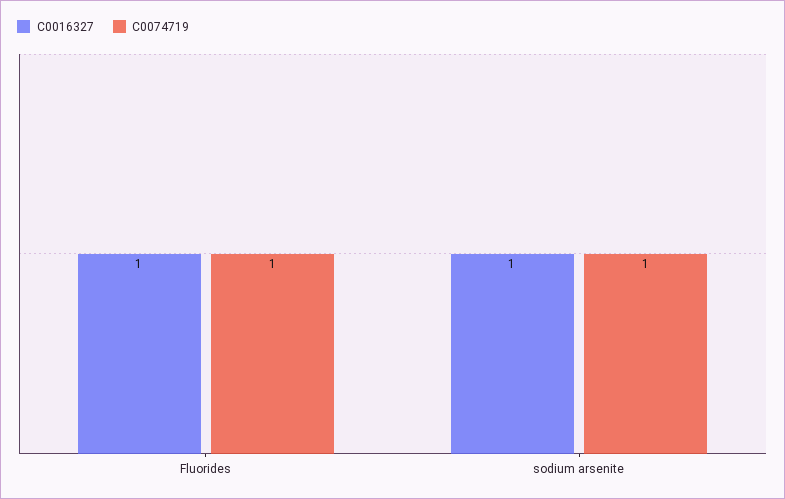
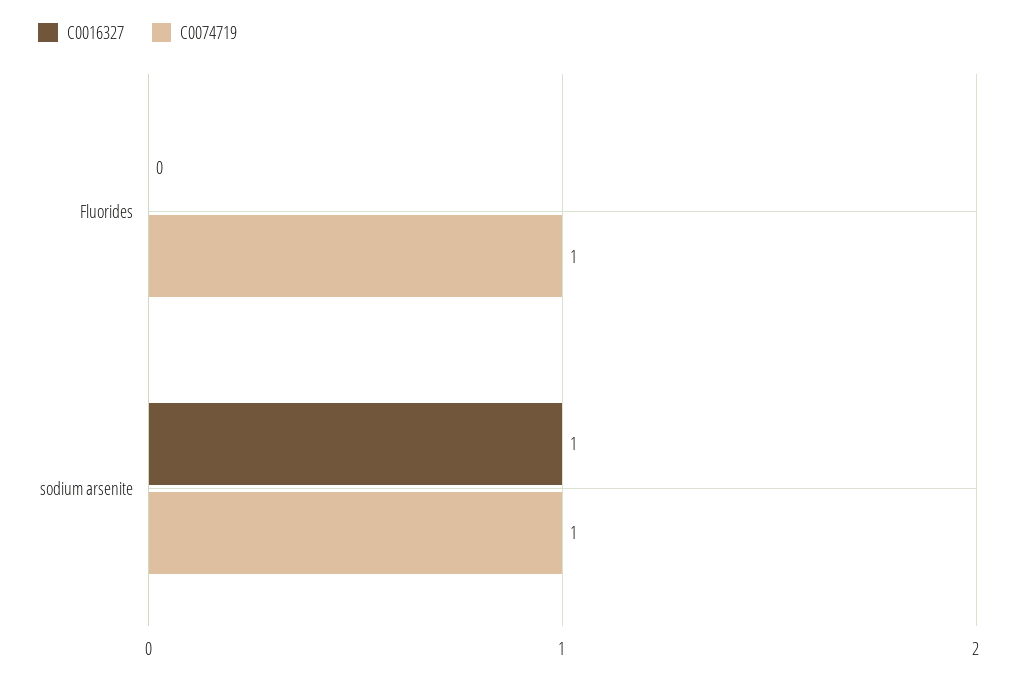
  {
    "C0016327": {
-     "Fluorides": 1,
+     "Fluorides": 0,
      "sodium arsenite": 1
    },
    "C0074719": {
      "Fluorides": 1,
      "sodium arsenite": 1
    }
  }

